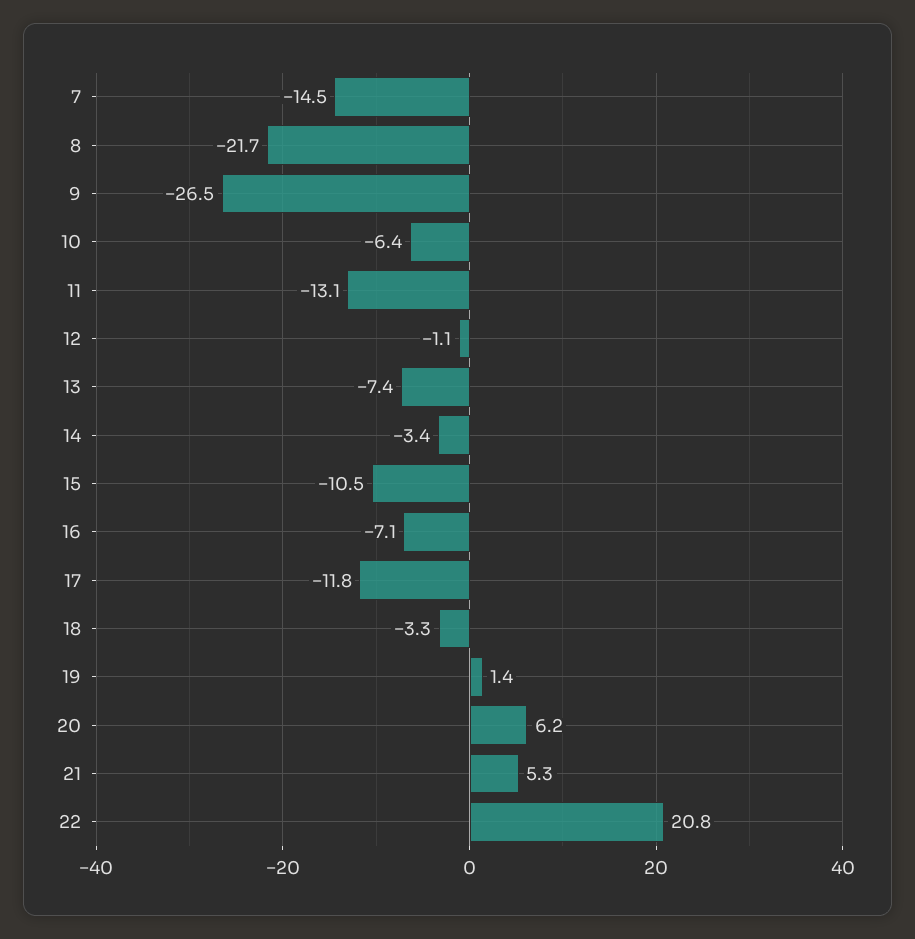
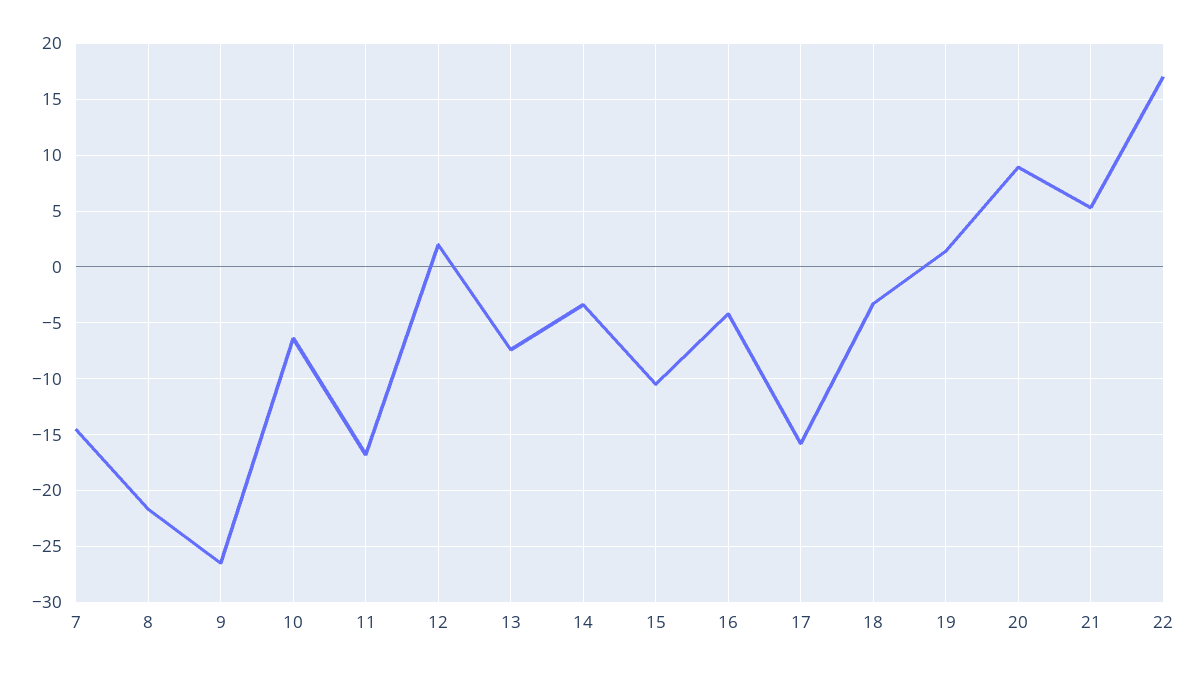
  {
    "7": -14.5,
    "8": -21.7,
    "9": -26.5,
    "10": -6.4,
-   "11": -13.1,
+   "11": -17,
-   "12": -1.1,
+   "12": 2,
    "13": -7.4,
    "14": -3.4,
    "15": -10.5,
-   "16": -7.1,
+   "16": -4,
-   "17": -11.8,
+   "17": -16,
    "18": -3.3,
    "19": 1.4,
-   "20": 6.2,
+   "20": 9,
    "21": 5.3,
-   "22": 20.8
+   "22": 17
  }

